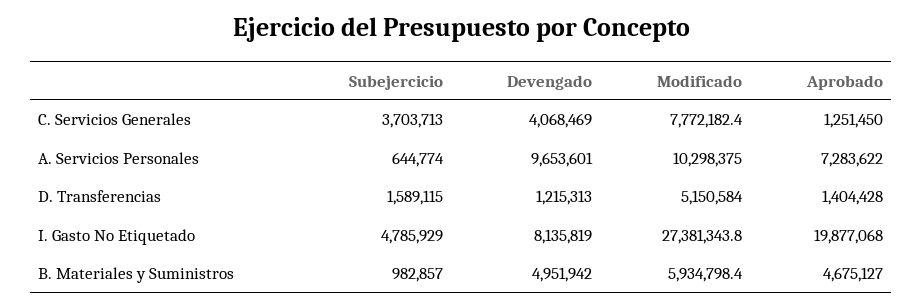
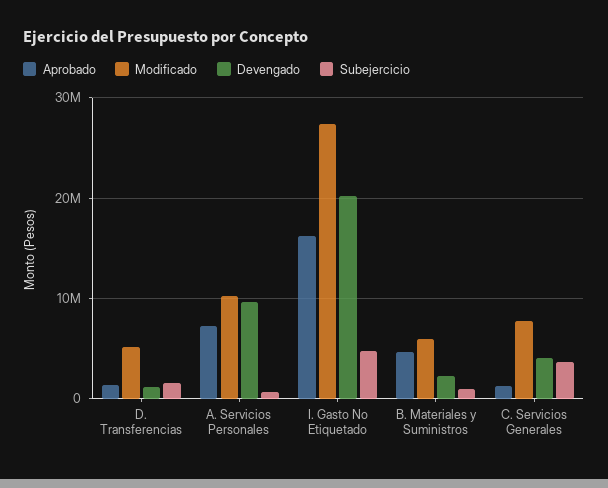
  {
    "Subejercicio": {
      "C. Servicios Generales": 3703713,
      "A. Servicios Personales": 644774,
      "D. Transferencias": 1589115,
      "I. Gasto No Etiquetado": 4785929,
      "B. Materiales y Suministros": 982857
    },
    "Devengado": {
      "C. Servicios Generales": 4068469,
      "A. Servicios Personales": 9653601,
      "D. Transferencias": 1215313,
-     "I. Gasto No Etiquetado": 8135819,
+     "I. Gasto No Etiquetado": 20000000,
-     "B. Materiales y Suministros": 4951942
+     "B. Materiales y Suministros": 2000000
    },
    "Modificado": {
      "C. Servicios Generales": 7772182.4,
      "A. Servicios Personales": 10298375,
      "D. Transferencias": 5150584,
      "I. Gasto No Etiquetado": 27381343.8,
      "B. Materiales y Suministros": 5934798.4
    },
    "Aprobado": {
      "C. Servicios Generales": 1251450,
      "A. Servicios Personales": 7283622,
      "D. Transferencias": 1404428,
-     "I. Gasto No Etiquetado": 19877068,
+     "I. Gasto No Etiquetado": 16000000,
      "B. Materiales y Suministros": 4675127
    }
  }

